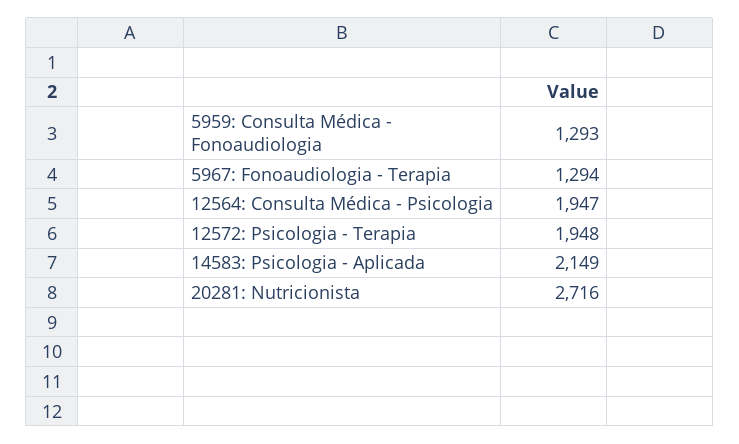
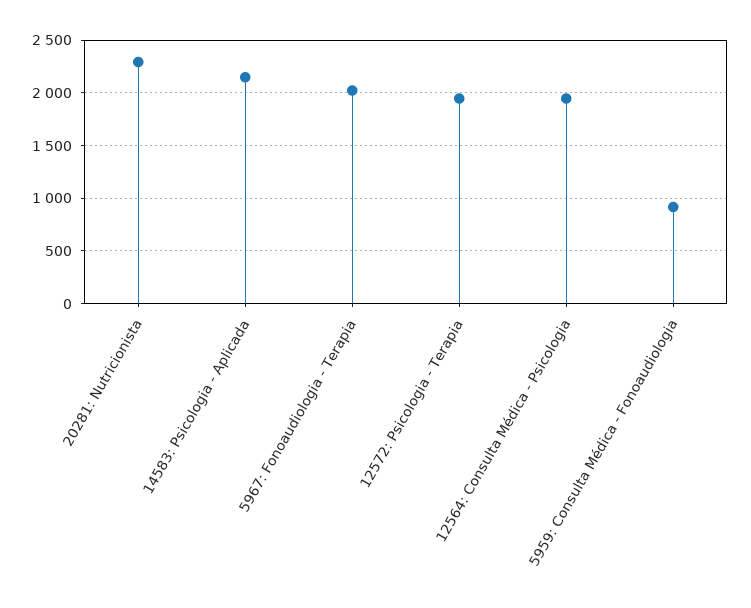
  {
-   "5959: Consulta Médica - Fonoaudiologia": 1293,
+   "5959: Consulta Médica - Fonoaudiologia": 900,
-   "5967: Fonoaudiologia - Terapia": 1294,
+   "5967: Fonoaudiologia - Terapia": 2000,
    "12564: Consulta Médica - Psicologia": 1947,
    "12572: Psicologia - Terapia": 1948,
    "14583: Psicologia - Aplicada": 2149,
-   "20281: Nutricionista": 2716
+   "20281: Nutricionista": 2300
  }

